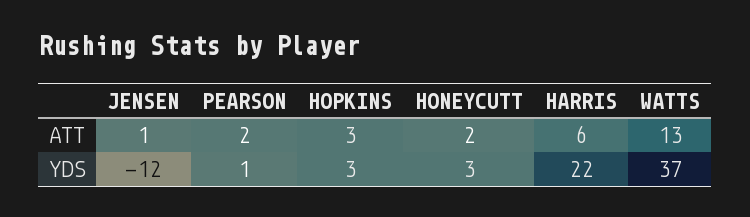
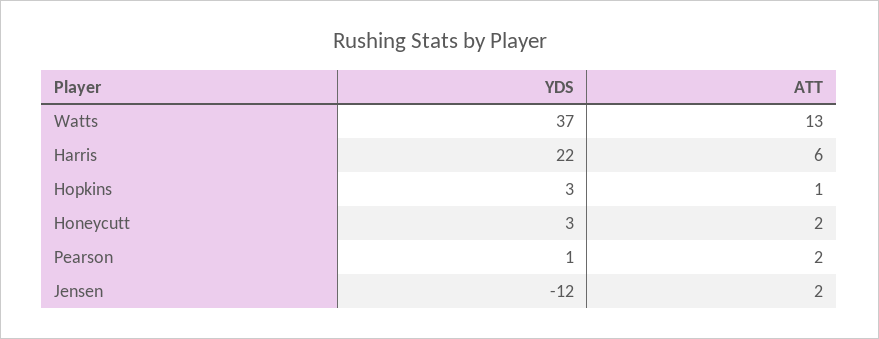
  {
    "JENSEN": {
-     "ATT": 1,
+     "ATT": 2,
      "YDS": -12
    },
    "PEARSON": {
      "ATT": 2,
      "YDS": 1
    },
    "HOPKINS": {
-     "ATT": 3,
+     "ATT": 1,
      "YDS": 3
    },
    "HONEYCUTT": {
      "ATT": 2,
      "YDS": 3
    },
    "HARRIS": {
      "ATT": 6,
      "YDS": 22
    },
    "WATTS": {
      "ATT": 13,
      "YDS": 37
    }
  }

